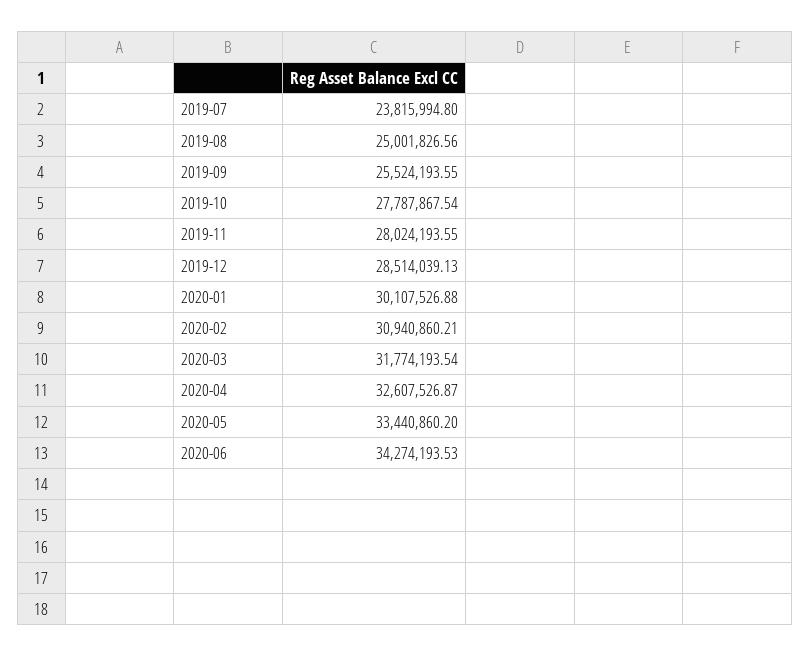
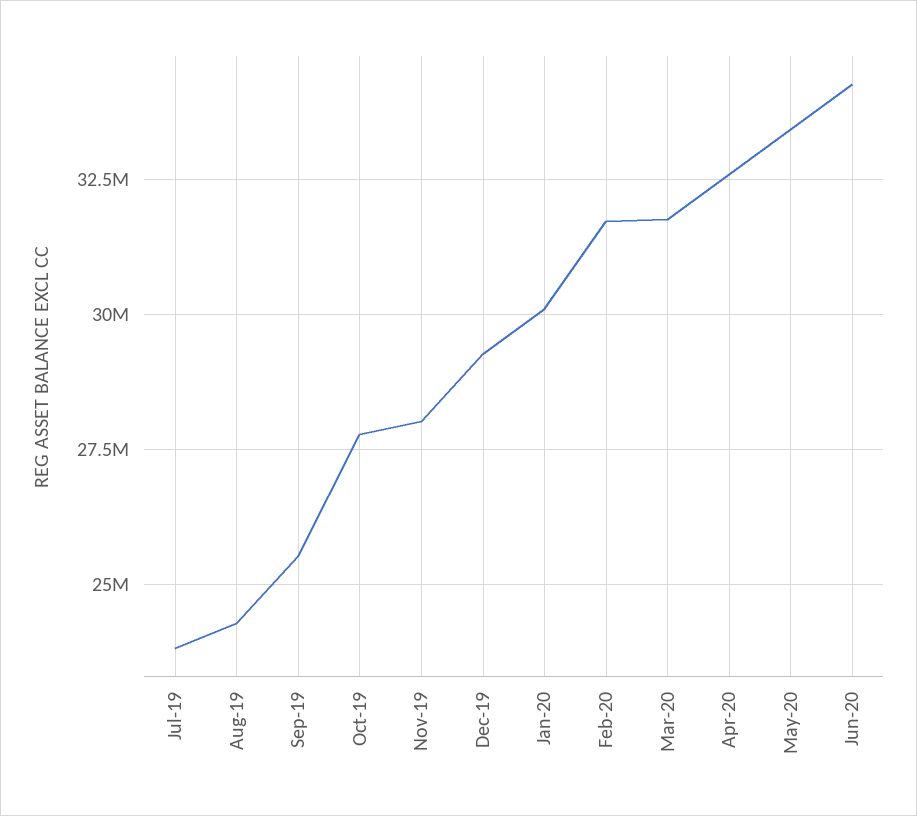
  {
    "2019-07": 23815994.8,
-   "2019-08": 25001826.56,
+   "2019-08": 24250000,
    "2019-09": 25524193.55,
    "2019-10": 27787867.54,
    "2019-11": 28024193.55,
-   "2019-12": 28514039.13,
+   "2019-12": 29250000,
    "2020-01": 30107526.88,
-   "2020-02": 30940860.21,
+   "2020-02": 31750000,
    "2020-03": 31774193.54,
    "2020-04": 32607526.87,
    "2020-05": 33440860.2,
    "2020-06": 34274193.53
  }

